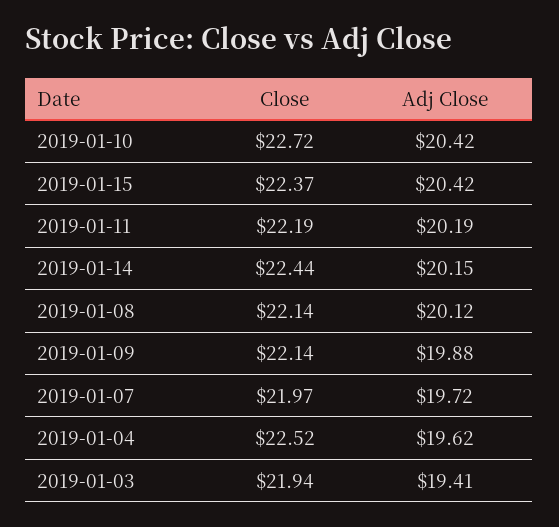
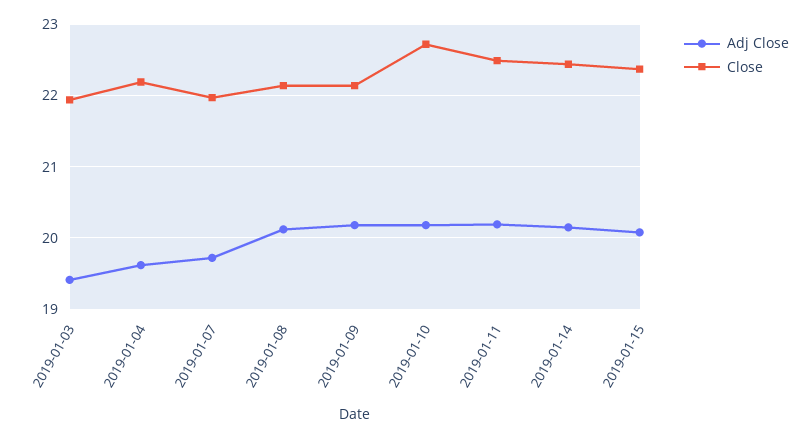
  {
    "Close": {
      "2019-01-10": 22.72,
      "2019-01-15": 22.37,
-     "2019-01-11": 22.19,
+     "2019-01-11": 22.5,
      "2019-01-14": 22.44,
      "2019-01-08": 22.14,
      "2019-01-09": 22.14,
      "2019-01-07": 21.97,
-     "2019-01-04": 22.52,
+     "2019-01-04": 22.2,
      "2019-01-03": 21.94
    },
    "Adj Close": {
-     "2019-01-10": 20.42,
+     "2019-01-10": 20.2,
-     "2019-01-15": 20.42,
+     "2019-01-15": 20.1,
      "2019-01-11": 20.19,
      "2019-01-14": 20.15,
      "2019-01-08": 20.12,
-     "2019-01-09": 19.88,
+     "2019-01-09": 20.2,
      "2019-01-07": 19.72,
      "2019-01-04": 19.62,
      "2019-01-03": 19.41
    }
  }

